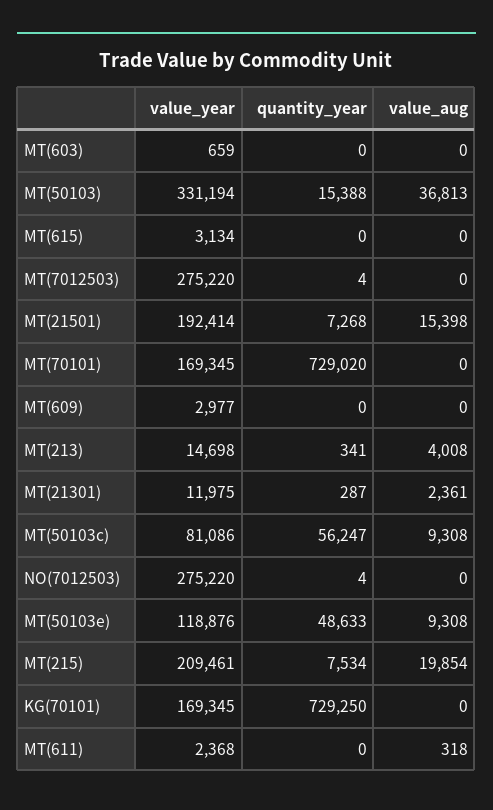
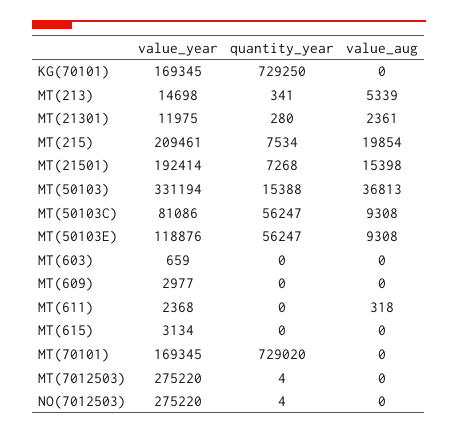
  {
    "value_year": {
      "MT(603)": 659,
      "MT(50103)": 331194,
      "MT(615)": 3134,
      "MT(7012503)": 275220,
      "MT(21501)": 192414,
      "MT(70101)": 169345,
      "MT(609)": 2977,
      "MT(213)": 14698,
      "MT(21301)": 11975,
      "MT(50103c)": 81086,
      "NO(7012503)": 275220,
      "MT(50103e)": 118876,
      "MT(215)": 209461,
      "KG(70101)": 169345,
      "MT(611)": 2368
    },
    "quantity_year": {
      "MT(603)": 0,
      "MT(50103)": 15388,
      "MT(615)": 0,
      "MT(7012503)": 4,
      "MT(21501)": 7268,
      "MT(70101)": 729020,
      "MT(609)": 0,
      "MT(213)": 341,
-     "MT(21301)": 287,
+     "MT(21301)": 280,
      "MT(50103c)": 56247,
      "NO(7012503)": 4,
-     "MT(50103e)": 48633,
+     "MT(50103e)": 56247,
      "MT(215)": 7534,
      "KG(70101)": 729250,
      "MT(611)": 0
    },
    "value_aug": {
      "MT(603)": 0,
      "MT(50103)": 36813,
      "MT(615)": 0,
      "MT(7012503)": 0,
      "MT(21501)": 15398,
      "MT(70101)": 0,
      "MT(609)": 0,
-     "MT(213)": 4008,
+     "MT(213)": 5339,
      "MT(21301)": 2361,
      "MT(50103c)": 9308,
      "NO(7012503)": 0,
      "MT(50103e)": 9308,
      "MT(215)": 19854,
      "KG(70101)": 0,
      "MT(611)": 318
    }
  }

